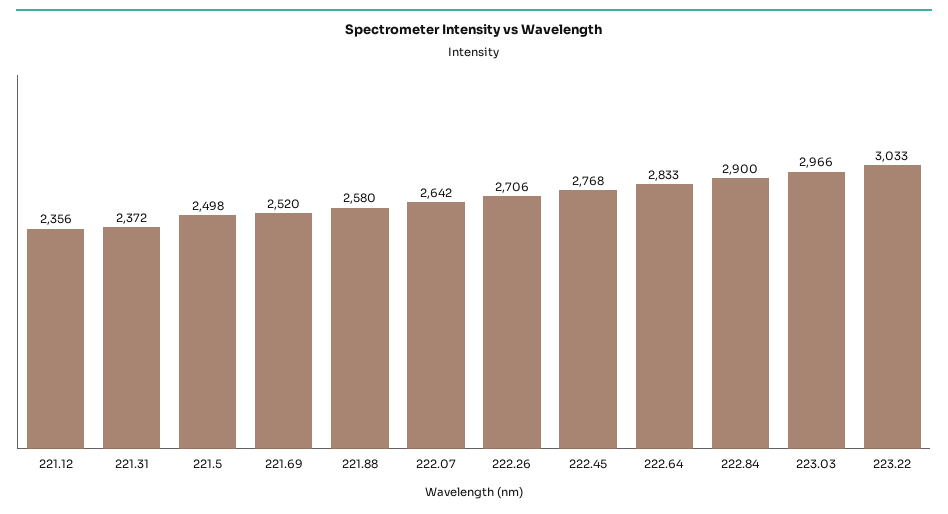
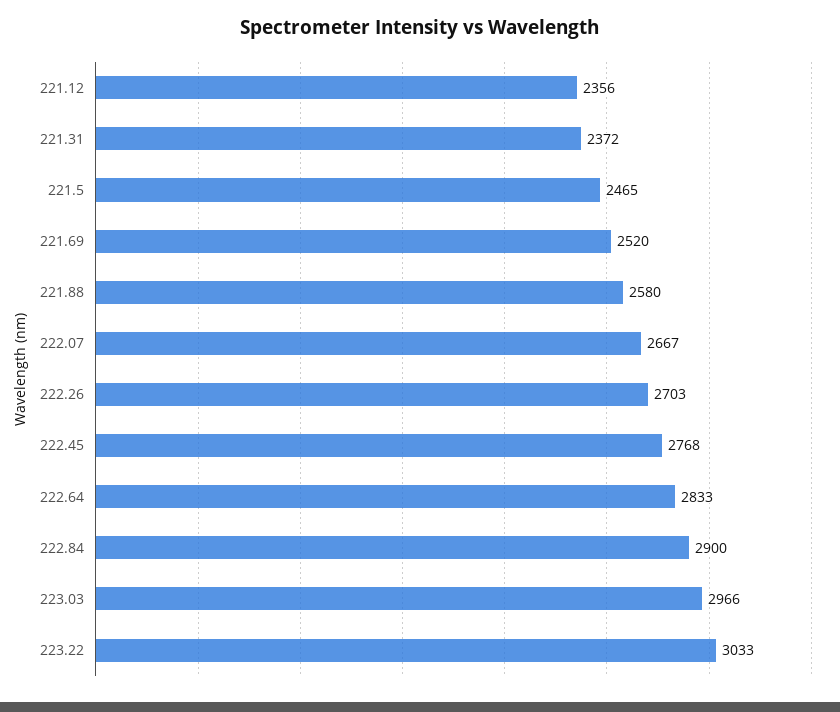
  {
    "221.12": 2356,
    "221.31": 2372,
-   "221.5": 2498,
+   "221.5": 2465,
    "221.69": 2520,
    "221.88": 2580,
-   "222.07": 2642,
+   "222.07": 2667,
-   "222.26": 2706,
+   "222.26": 2703,
    "222.45": 2768,
    "222.64": 2833,
    "222.84": 2900,
    "223.03": 2966,
    "223.22": 3033
  }

